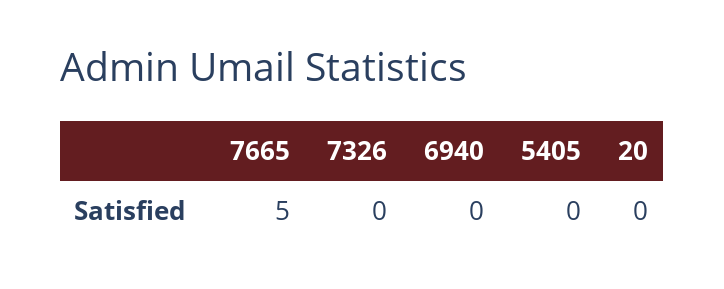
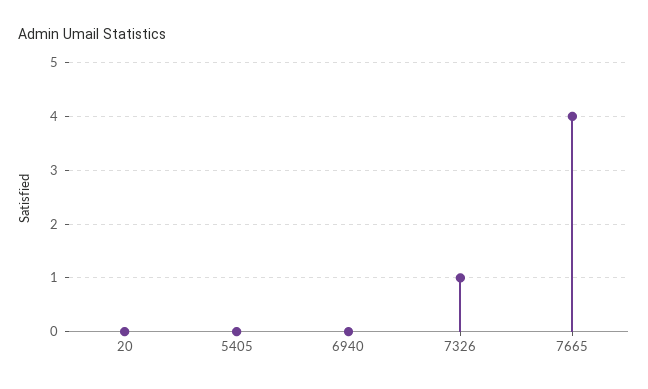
  {
-   "7665": 5,
+   "7665": 4,
-   "7326": 0,
+   "7326": 1,
    "6940": 0,
    "5405": 0,
    "20": 0
  }

